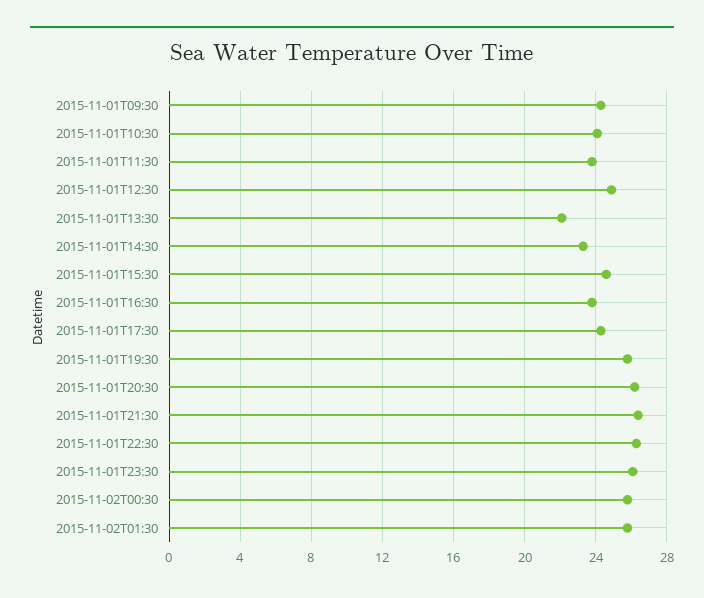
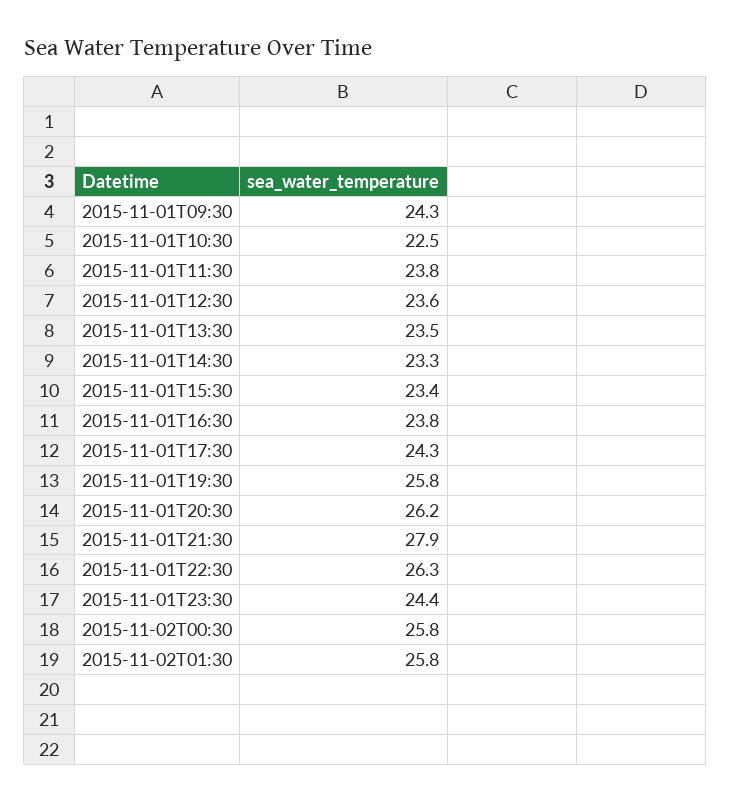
  {
    "2015-11-01T09:30": 24.3,
-   "2015-11-01T10:30": 24,
+   "2015-11-01T10:30": 22.5,
    "2015-11-01T11:30": 23.8,
-   "2015-11-01T12:30": 25,
+   "2015-11-01T12:30": 23.6,
-   "2015-11-01T13:30": 22,
+   "2015-11-01T13:30": 23.5,
    "2015-11-01T14:30": 23.3,
-   "2015-11-01T15:30": 24.5,
+   "2015-11-01T15:30": 23.4,
    "2015-11-01T16:30": 23.8,
    "2015-11-01T17:30": 24.3,
    "2015-11-01T19:30": 25.8,
    "2015-11-01T20:30": 26.2,
-   "2015-11-01T21:30": 26.5,
+   "2015-11-01T21:30": 27.9,
    "2015-11-01T22:30": 26.3,
-   "2015-11-01T23:30": 26,
+   "2015-11-01T23:30": 24.4,
    "2015-11-02T00:30": 25.8,
    "2015-11-02T01:30": 25.8
  }

